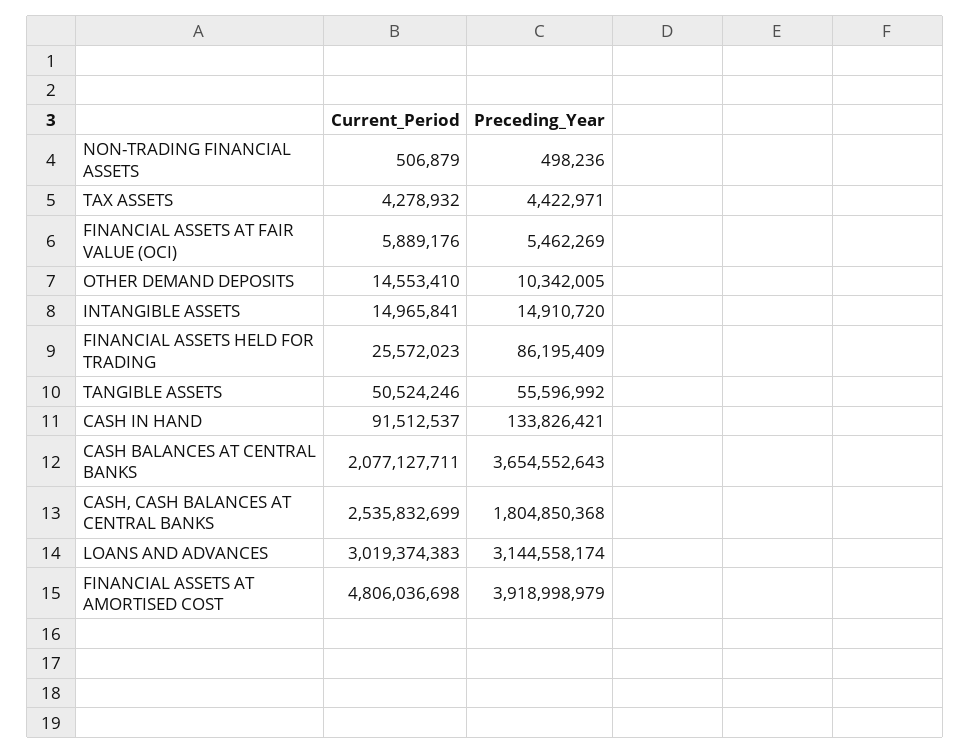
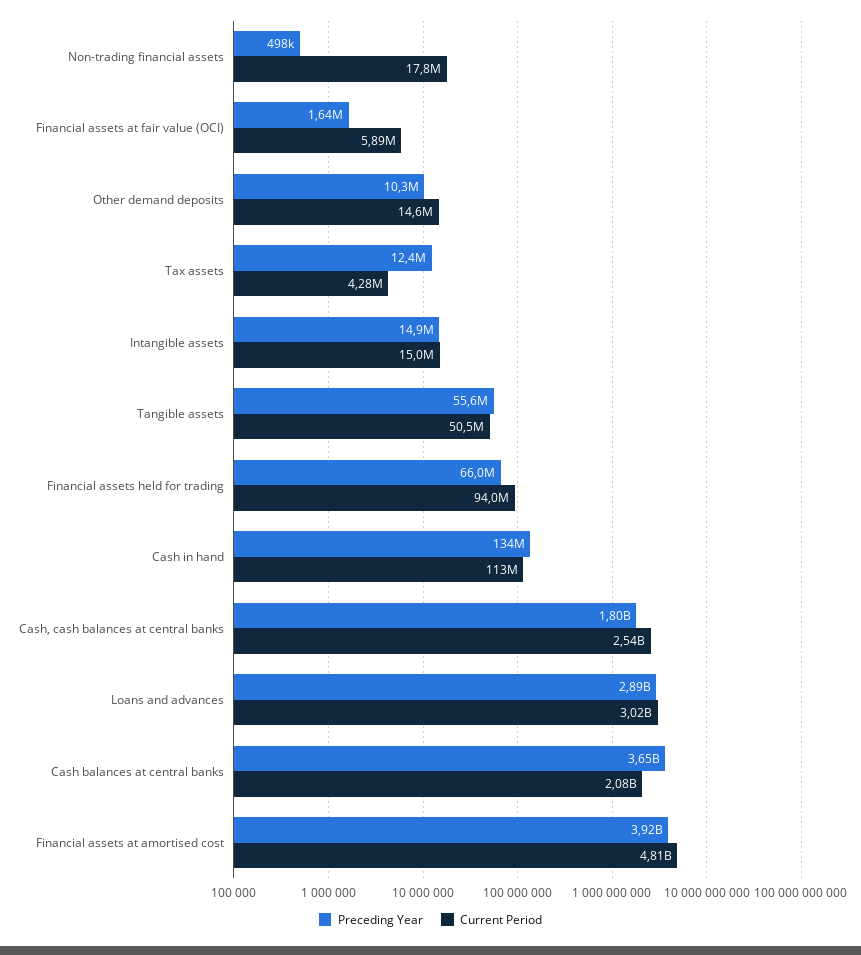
  {
    "Current_Period": {
-     "NON-TRADING FINANCIAL ASSETS": 506879,
+     "NON-TRADING FINANCIAL ASSETS": 17800000,
      "TAX ASSETS": 4278932,
      "FINANCIAL ASSETS AT FAIR VALUE (OCI)": 5889176,
      "OTHER DEMAND DEPOSITS": 14553410,
      "INTANGIBLE ASSETS": 14965841,
-     "FINANCIAL ASSETS HELD FOR TRADING": 25572023,
+     "FINANCIAL ASSETS HELD FOR TRADING": 94000000,
      "TANGIBLE ASSETS": 50524246,
-     "CASH IN HAND": 91512537,
+     "CASH IN HAND": 113000000,
      "CASH BALANCES AT CENTRAL BANKS": 2077127711,
      "CASH, CASH BALANCES AT CENTRAL BANKS": 2535832699,
      "LOANS AND ADVANCES": 3019374383,
      "FINANCIAL ASSETS AT AMORTISED COST": 4806036698
    },
    "Preceding_Year": {
      "NON-TRADING FINANCIAL ASSETS": 498236,
-     "TAX ASSETS": 4422971,
+     "TAX ASSETS": 12400000,
-     "FINANCIAL ASSETS AT FAIR VALUE (OCI)": 5462269,
+     "FINANCIAL ASSETS AT FAIR VALUE (OCI)": 1640000,
      "OTHER DEMAND DEPOSITS": 10342005,
      "INTANGIBLE ASSETS": 14910720,
-     "FINANCIAL ASSETS HELD FOR TRADING": 86195409,
+     "FINANCIAL ASSETS HELD FOR TRADING": 66000000,
      "TANGIBLE ASSETS": 55596992,
      "CASH IN HAND": 133826421,
      "CASH BALANCES AT CENTRAL BANKS": 3654552643,
      "CASH, CASH BALANCES AT CENTRAL BANKS": 1804850368,
-     "LOANS AND ADVANCES": 3144558174,
+     "LOANS AND ADVANCES": 2890000000,
      "FINANCIAL ASSETS AT AMORTISED COST": 3918998979
    }
  }

